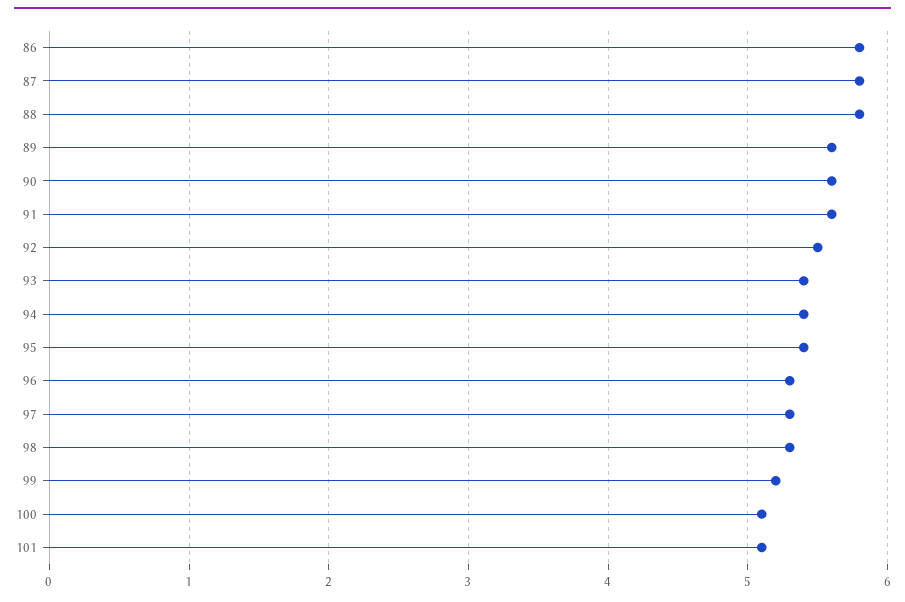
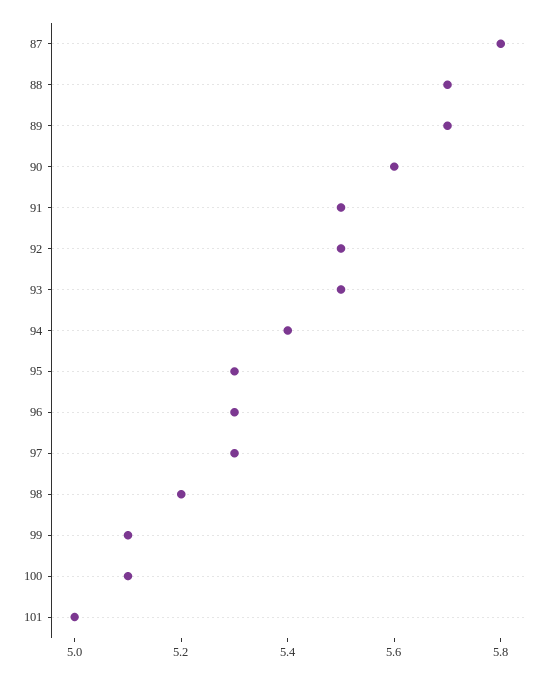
  {
-   "86": 5.8,
    "87": 5.8,
-   "88": 5.8,
+   "88": 5.7,
-   "89": 5.6,
+   "89": 5.7,
    "90": 5.6,
-   "91": 5.6,
+   "91": 5.5,
    "92": 5.5,
-   "93": 5.4,
+   "93": 5.5,
    "94": 5.4,
-   "95": 5.4,
+   "95": 5.3,
    "96": 5.3,
    "97": 5.3,
-   "98": 5.3,
+   "98": 5.2,
-   "99": 5.2,
+   "99": 5.1,
    "100": 5.1,
-   "101": 5.1
+   "101": 5
  }

